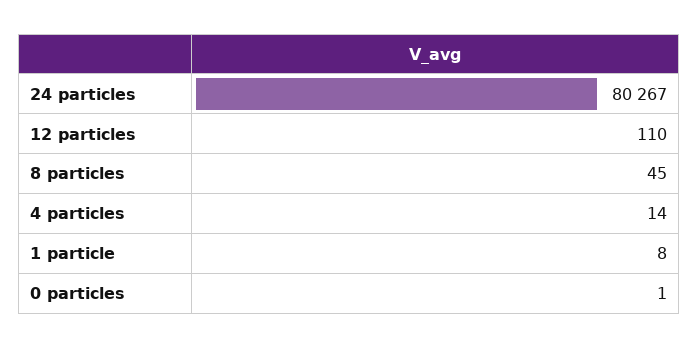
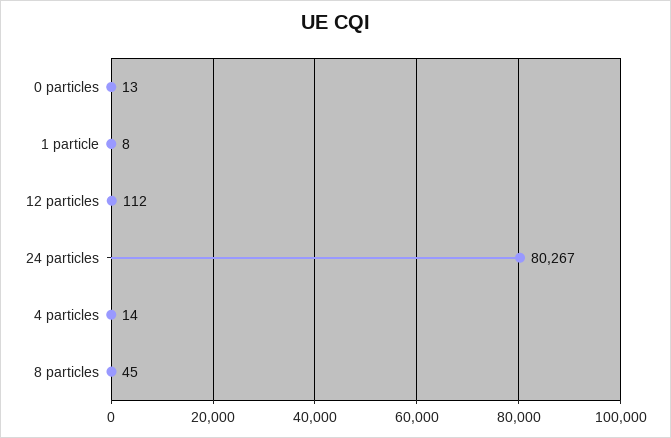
  {
    "24 particles": 80267,
-   "12 particles": 110,
+   "12 particles": 112,
    "8 particles": 45,
    "4 particles": 14,
    "1 particle": 8,
-   "0 particles": 1
+   "0 particles": 13
  }

